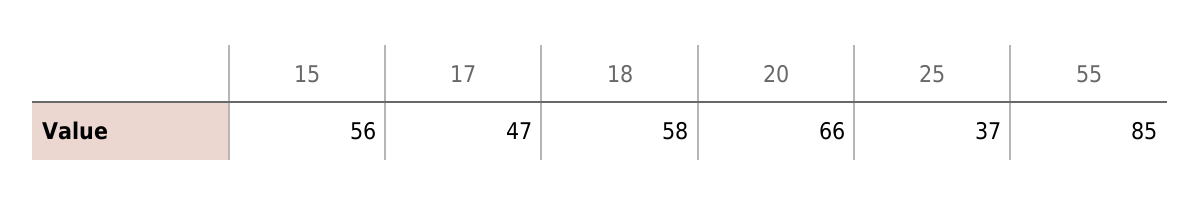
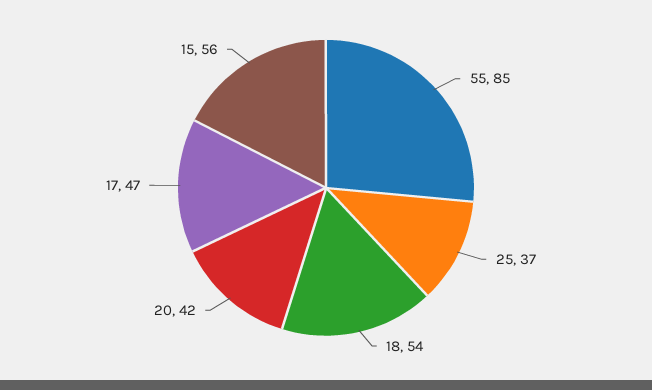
  {
    "15": 56,
    "17": 47,
-   "18": 58,
+   "18": 54,
-   "20": 66,
+   "20": 42,
    "25": 37,
    "55": 85
  }

